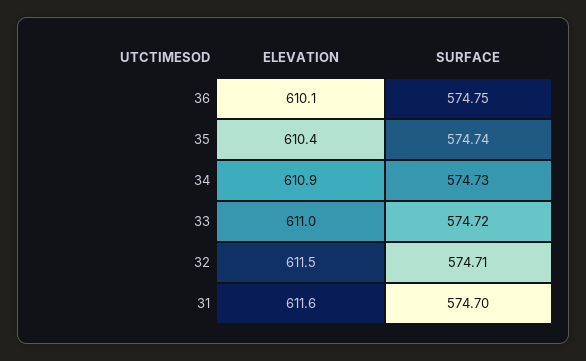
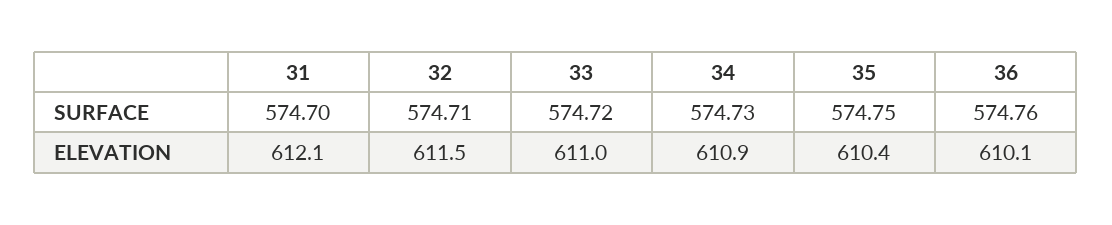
  {
    "ELEVATION": {
      "36": 610.1,
      "35": 610.4,
      "34": 610.9,
      "33": 611,
      "32": 611.5,
-     "31": 611.6
+     "31": 612.1
    },
    "SURFACE": {
-     "36": 574.75,
+     "36": 574.76,
-     "35": 574.74,
+     "35": 574.75,
      "34": 574.73,
      "33": 574.72,
      "32": 574.71,
      "31": 574.7
    }
  }

